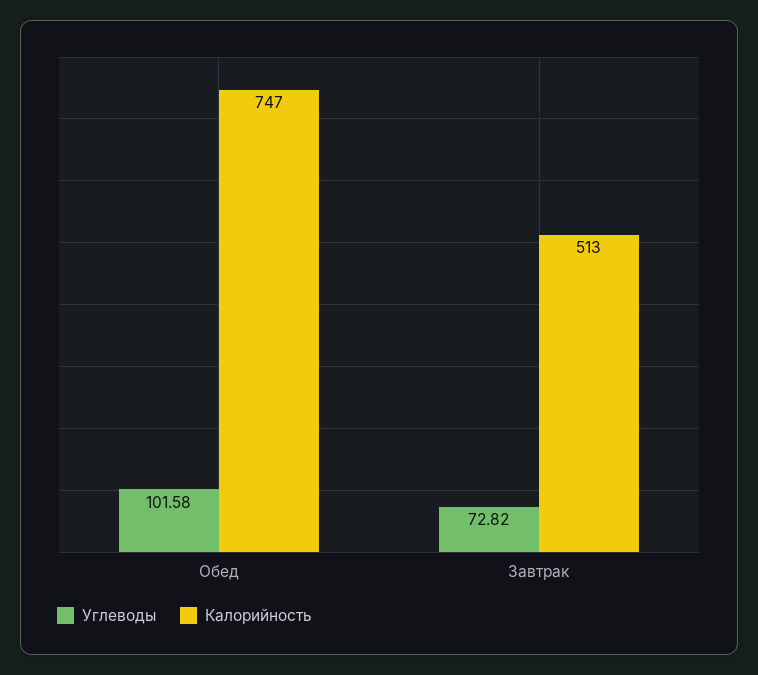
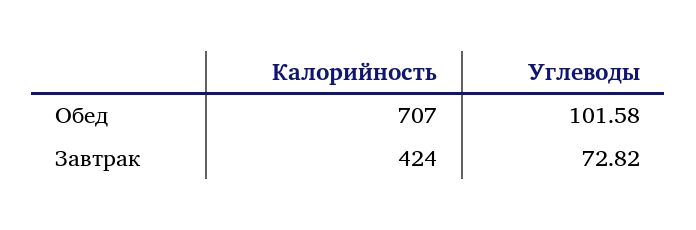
  {
    "Углеводы": {
      "Обед": 101.58,
      "Завтрак": 72.82
    },
    "Калорийность": {
-     "Обед": 747,
+     "Обед": 707,
-     "Завтрак": 513
+     "Завтрак": 424
    }
  }

